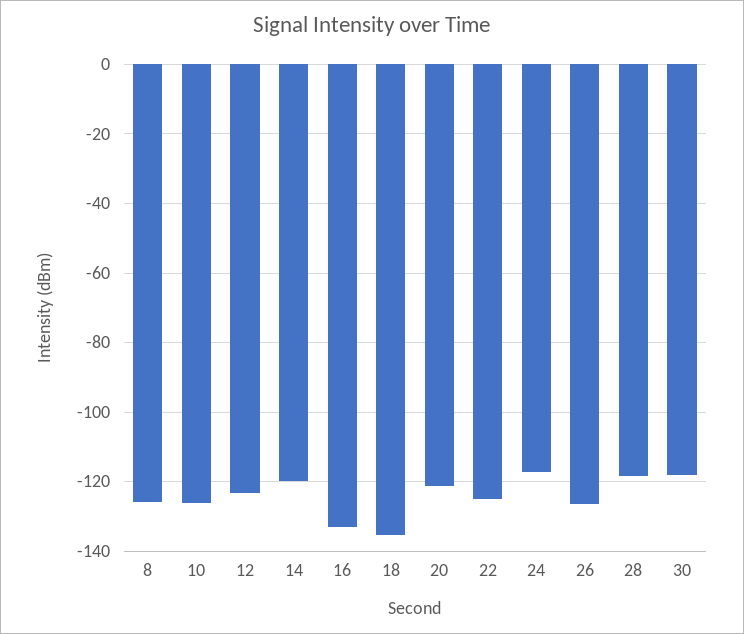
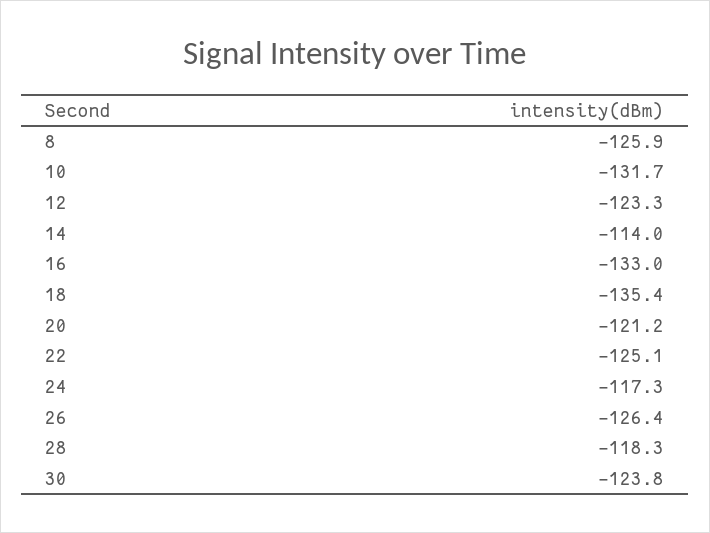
  {
    "8": -125.9,
-   "10": -126,
+   "10": -131.7,
    "12": -123.3,
-   "14": -120,
+   "14": -114,
    "16": -133,
    "18": -135.4,
    "20": -121.2,
    "22": -125.1,
    "24": -117.3,
    "26": -126.4,
    "28": -118.3,
-   "30": -118
+   "30": -123.8
  }

